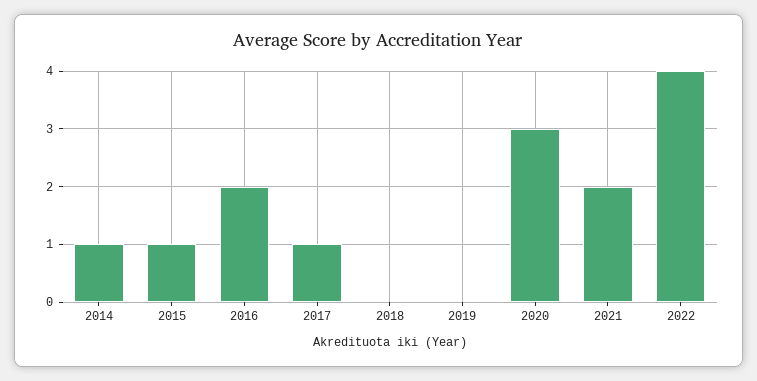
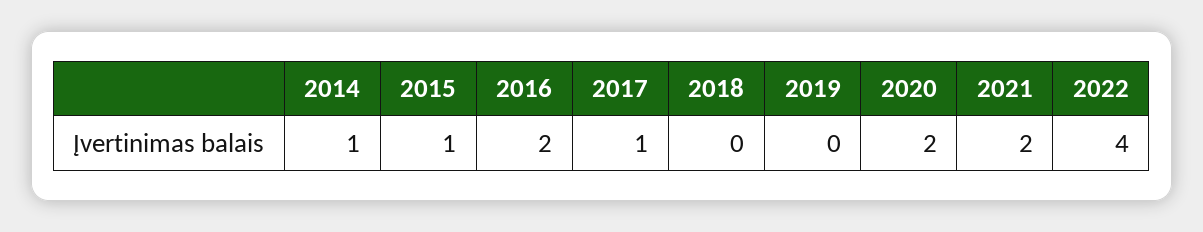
  {
    "2014": 1,
    "2015": 1,
    "2016": 2,
    "2017": 1,
    "2018": 0,
    "2019": 0,
-   "2020": 3,
+   "2020": 2,
    "2021": 2,
    "2022": 4
  }

